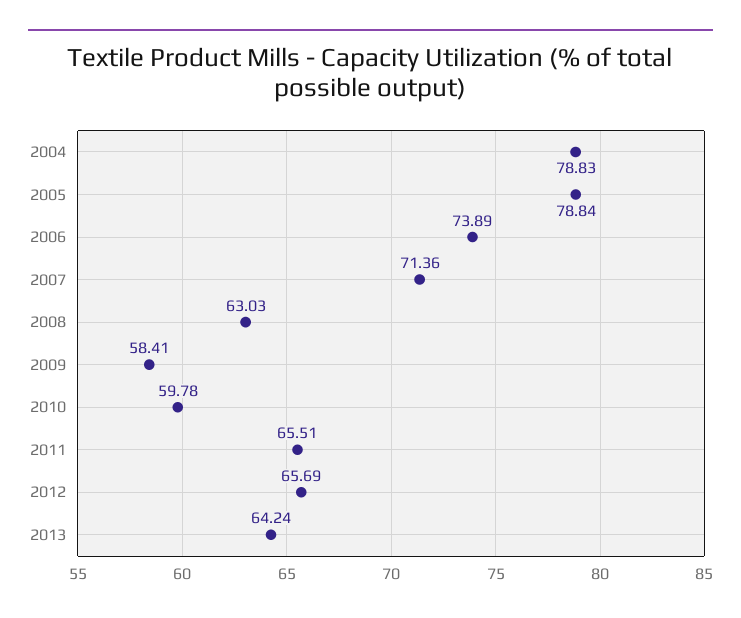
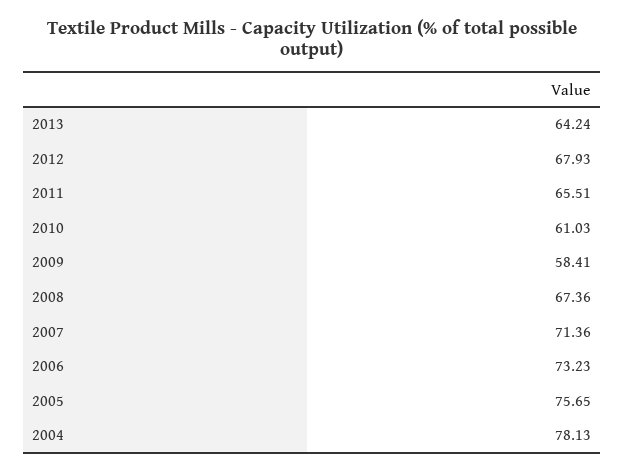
  {
-   "2004": 78.83,
+   "2004": 78.13,
-   "2005": 78.84,
+   "2005": 75.65,
-   "2006": 73.89,
+   "2006": 73.23,
    "2007": 71.36,
-   "2008": 63.03,
+   "2008": 67.36,
    "2009": 58.41,
-   "2010": 59.78,
+   "2010": 61.03,
    "2011": 65.51,
-   "2012": 65.69,
+   "2012": 67.93,
    "2013": 64.24
  }

